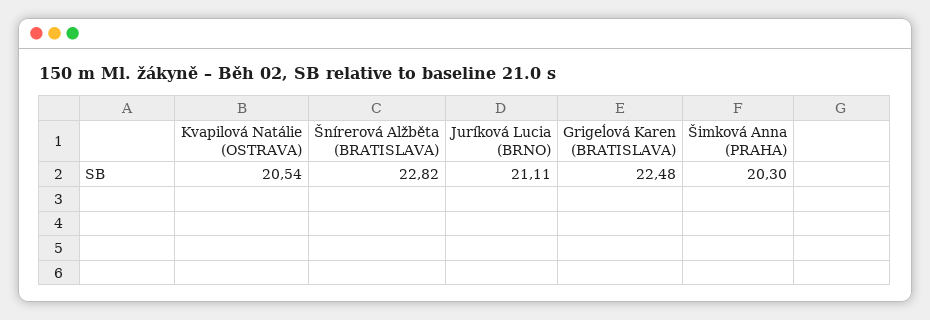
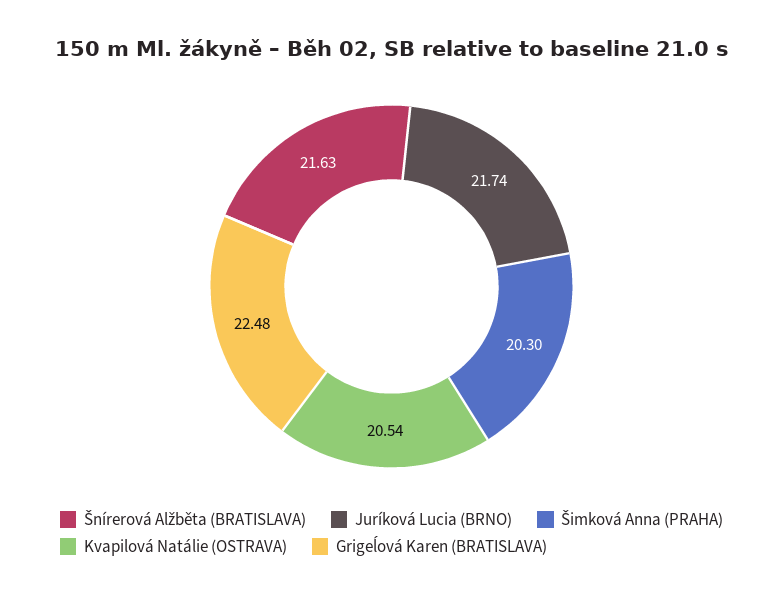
  {
    "Kvapilová Natálie (OSTRAVA)": 20.54,
-   "Šnírerová Alžběta (BRATISLAVA)": 22.82,
+   "Šnírerová Alžběta (BRATISLAVA)": 21.63,
-   "Juríková Lucia (BRNO)": 21.11,
+   "Juríková Lucia (BRNO)": 21.74,
    "Grigeĺová Karen (BRATISLAVA)": 22.48,
    "Šimková Anna (PRAHA)": 20.3
  }

